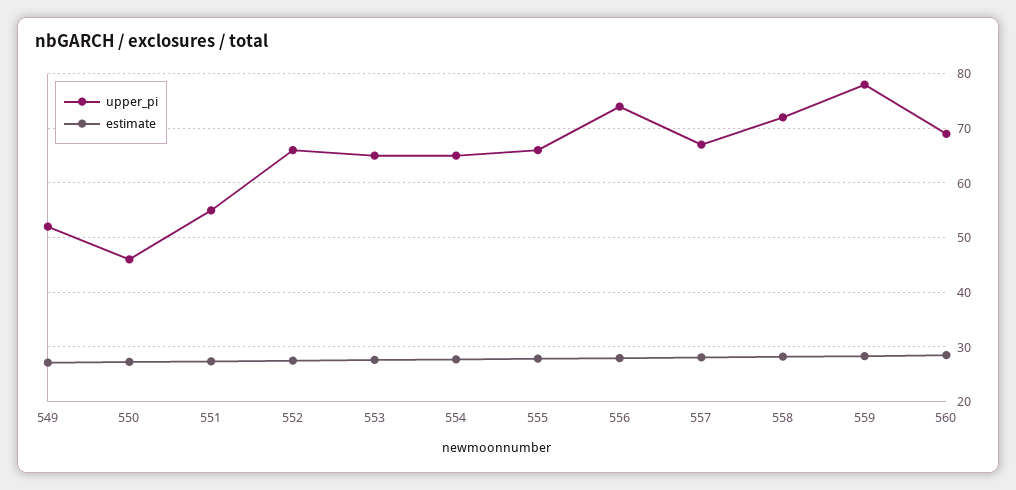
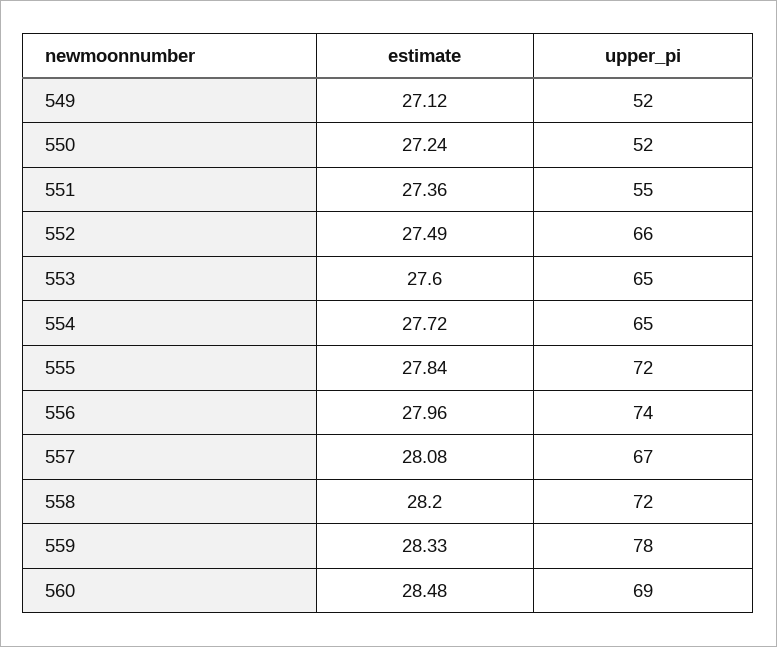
  {
    "upper_pi": {
      "549": 52,
-     "550": 46,
+     "550": 52,
      "551": 55,
      "552": 66,
      "553": 65,
      "554": 65,
-     "555": 66,
+     "555": 72,
      "556": 74,
      "557": 67,
      "558": 72,
      "559": 78,
      "560": 69
    },
    "estimate": {
      "549": 27.12,
      "550": 27.24,
      "551": 27.36,
      "552": 27.49,
      "553": 27.6,
      "554": 27.72,
      "555": 27.84,
      "556": 27.96,
      "557": 28.08,
      "558": 28.2,
      "559": 28.33,
      "560": 28.48
    }
  }

